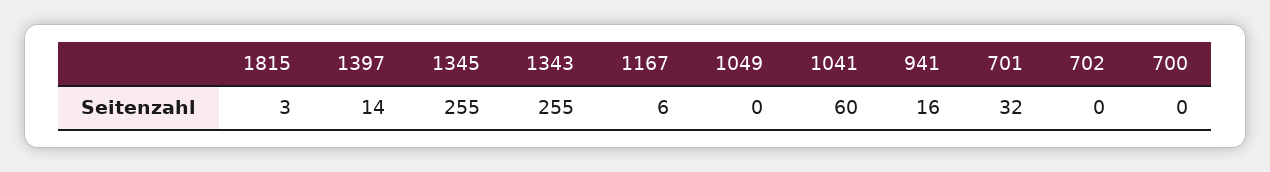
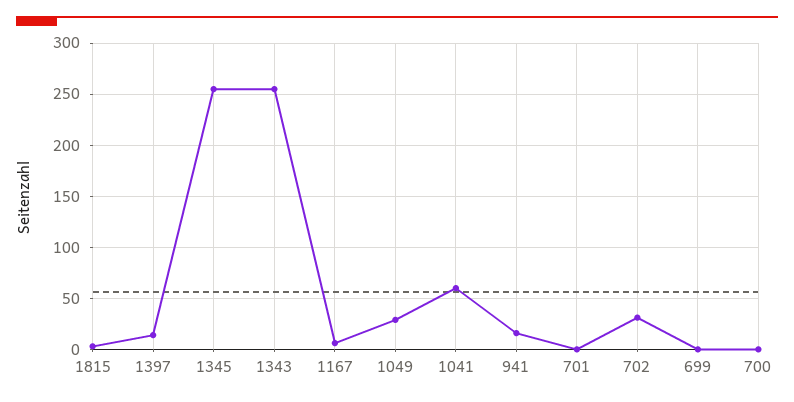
  {
    "1815": 3,
    "1397": 14,
    "1345": 255,
    "1343": 255,
    "1167": 6,
-   "1049": 0,
+   "1049": 30,
    "1041": 60,
    "941": 16,
-   "701": 32,
+   "701": 0,
-   "702": 0,
+   "702": 30,
-   "700": 0
+   "700": 0,
+   "699": 0
  }

